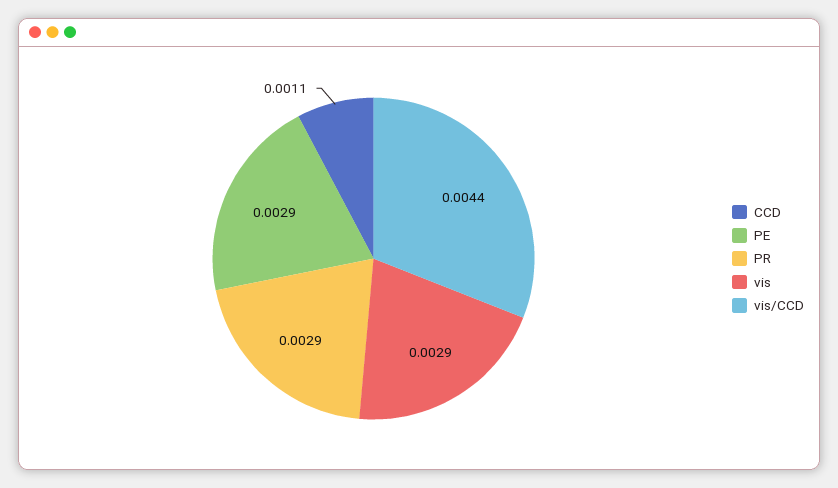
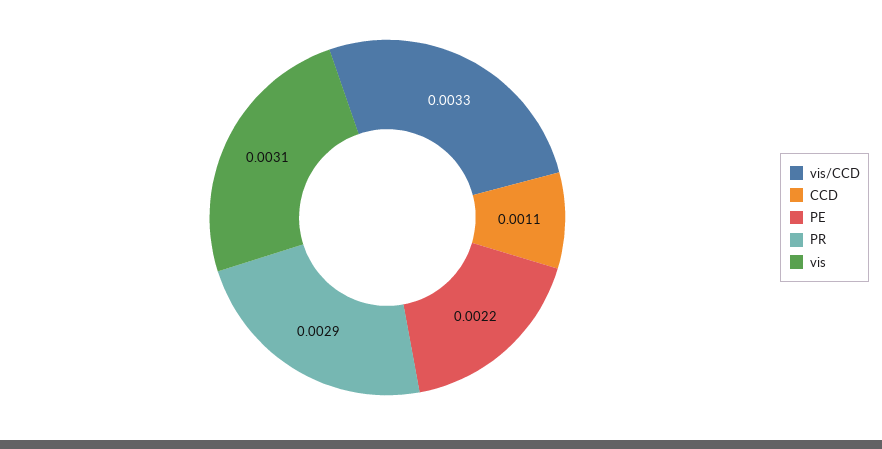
  {
    "CCD": 0.0011,
-   "PE": 0.0029,
+   "PE": 0.0022,
    "PR": 0.0029,
-   "vis": 0.0029,
+   "vis": 0.0031,
-   "vis/CCD": 0.0044
+   "vis/CCD": 0.0033
  }

